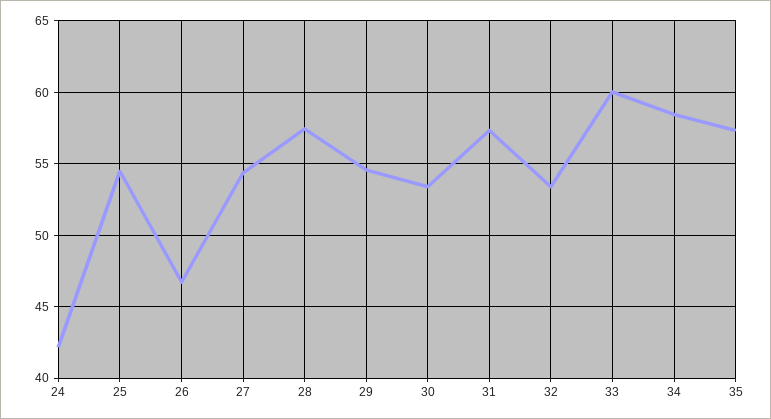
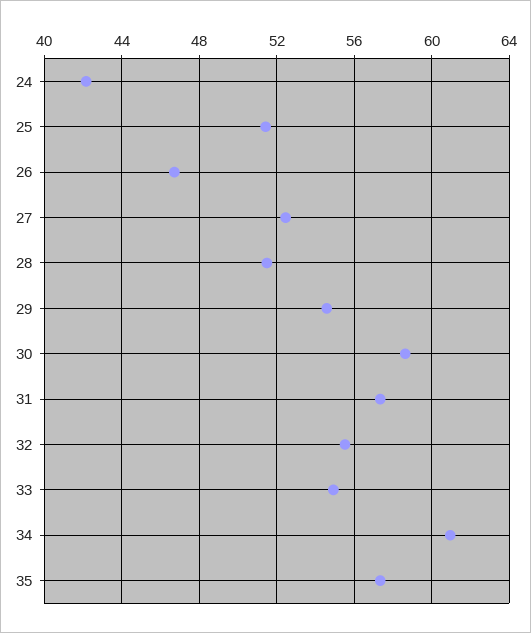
  {
    "24": 42,
-   "25": 54.5,
+   "25": 51.5,
    "26": 46.5,
-   "27": 54.5,
+   "27": 52.5,
-   "28": 57.5,
+   "28": 51.5,
    "29": 54.5,
-   "30": 53.5,
+   "30": 58.5,
    "31": 57.5,
-   "32": 53.5,
+   "32": 55.5,
-   "33": 60,
+   "33": 55,
-   "34": 58.5,
+   "34": 61,
    "35": 57.5
  }

